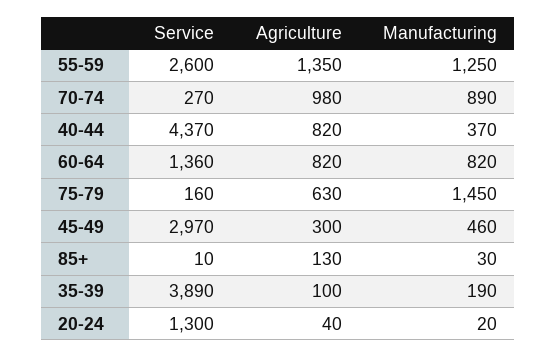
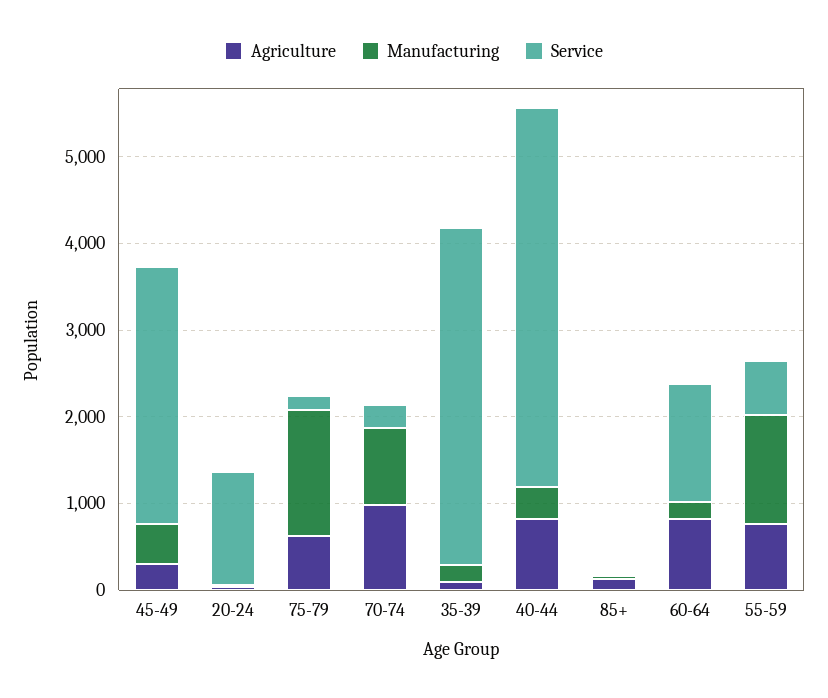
  {
    "Service": {
-     "55-59": 2600,
+     "55-59": 600,
      "70-74": 270,
      "40-44": 4370,
      "60-64": 1360,
      "75-79": 160,
      "45-49": 2970,
      "85+": 10,
      "35-39": 3890,
      "20-24": 1300
    },
    "Agriculture": {
-     "55-59": 1350,
+     "55-59": 800,
      "70-74": 980,
      "40-44": 820,
      "60-64": 820,
      "75-79": 630,
      "45-49": 300,
      "85+": 130,
      "35-39": 100,
      "20-24": 40
    },
    "Manufacturing": {
      "55-59": 1250,
      "70-74": 890,
      "40-44": 370,
-     "60-64": 820,
+     "60-64": 200,
      "75-79": 1450,
      "45-49": 460,
      "85+": 30,
      "35-39": 190,
      "20-24": 20
    }
  }

